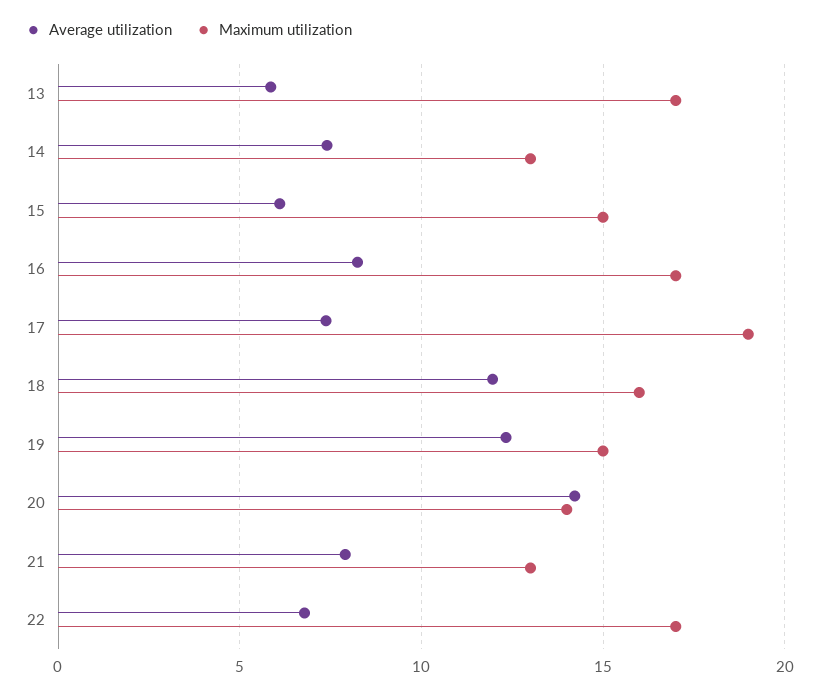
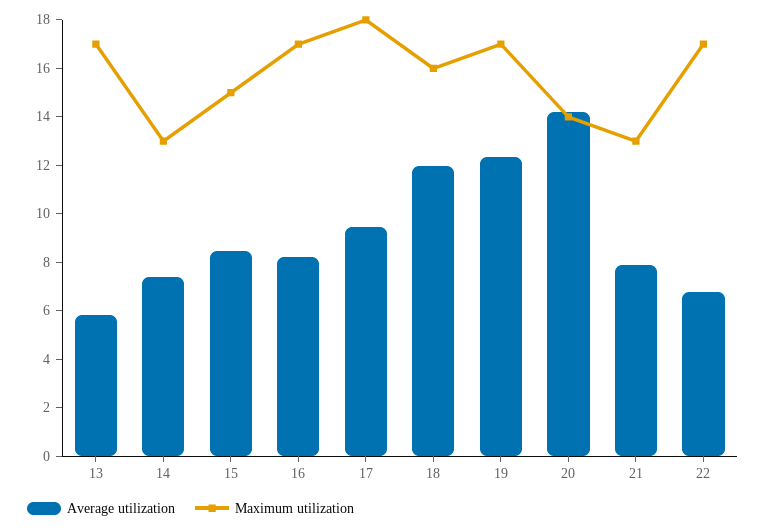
  {
    "Average utilization": {
      "13": 6,
      "14": 7.5,
-     "15": 6,
+     "15": 8.5,
      "16": 8,
-     "17": 7.5,
+     "17": 9.5,
      "18": 12,
      "19": 12.5,
      "20": 14,
      "21": 8,
      "22": 7
    },
    "Maximum utilization": {
      "13": 17,
      "14": 13,
      "15": 15,
      "16": 17,
-     "17": 19,
+     "17": 18,
      "18": 16,
-     "19": 15,
+     "19": 17,
      "20": 14,
      "21": 13,
      "22": 17
    }
  }

